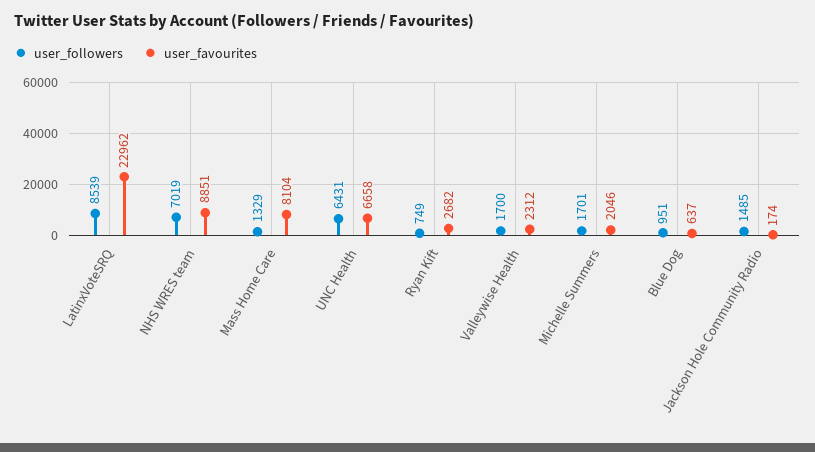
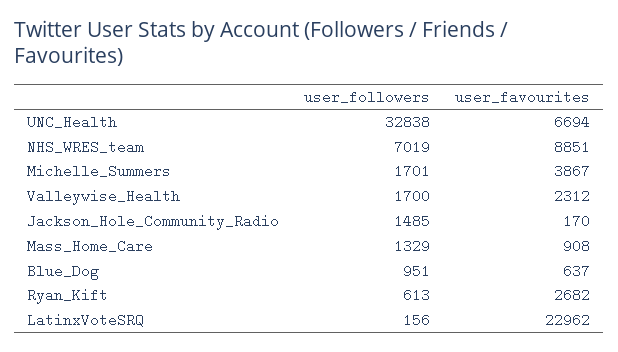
  {
    "user_followers": {
-     "LatinxVoteSRQ": 8539,
+     "LatinxVoteSRQ": 156,
      "NHS WRES team": 7019,
      "Mass Home Care": 1329,
-     "UNC Health": 6431,
+     "UNC Health": 32838,
-     "Ryan Kift": 749,
+     "Ryan Kift": 613,
      "Valleywise Health": 1700,
      "Michelle Summers": 1701,
      "Blue Dog": 951,
      "Jackson Hole Community Radio": 1485
    },
    "user_favourites": {
      "LatinxVoteSRQ": 22962,
      "NHS WRES team": 8851,
-     "Mass Home Care": 8104,
+     "Mass Home Care": 908,
-     "UNC Health": 6658,
+     "UNC Health": 6694,
      "Ryan Kift": 2682,
      "Valleywise Health": 2312,
-     "Michelle Summers": 2046,
+     "Michelle Summers": 3867,
      "Blue Dog": 637,
-     "Jackson Hole Community Radio": 174
+     "Jackson Hole Community Radio": 170
    }
  }

